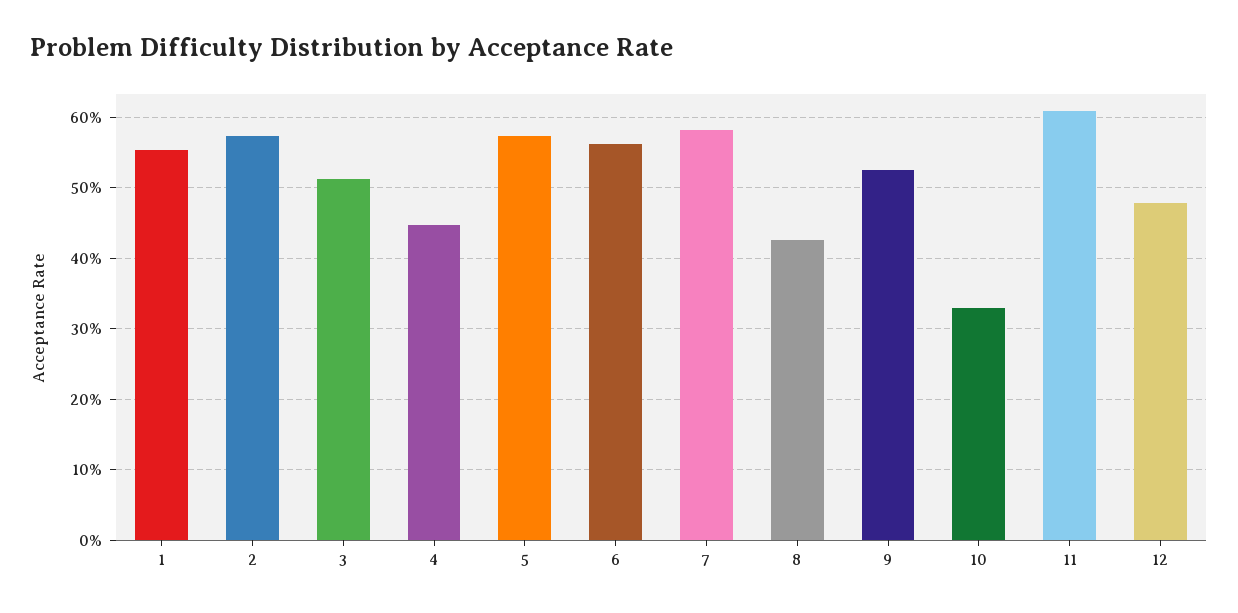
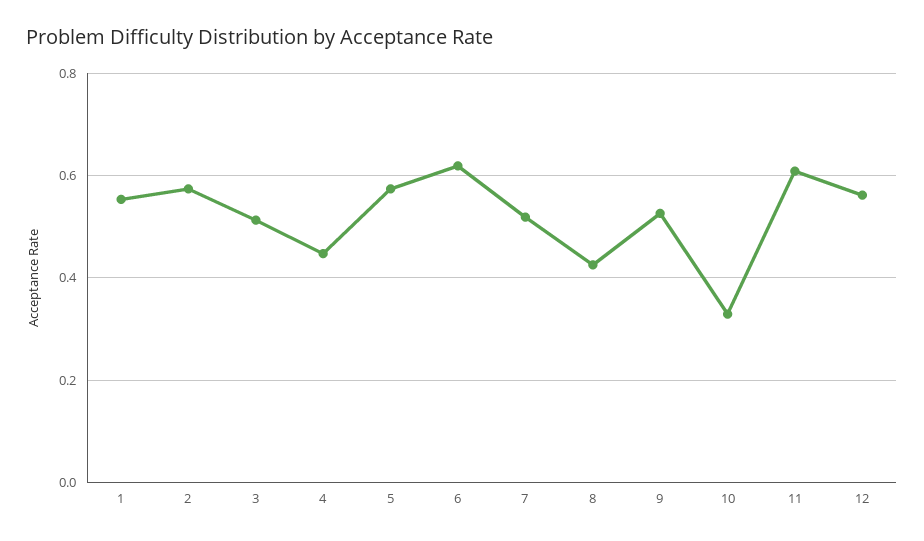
  {
    "1": 0.55,
    "2": 0.57,
    "3": 0.51,
    "4": 0.45,
    "5": 0.57,
-   "6": 0.56,
+   "6": 0.62,
-   "7": 0.58,
+   "7": 0.52,
    "8": 0.43,
    "9": 0.53,
    "10": 0.33,
    "11": 0.61,
-   "12": 0.48
+   "12": 0.56
  }

